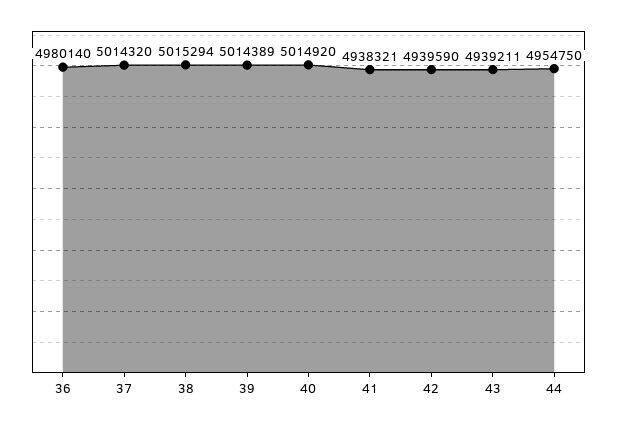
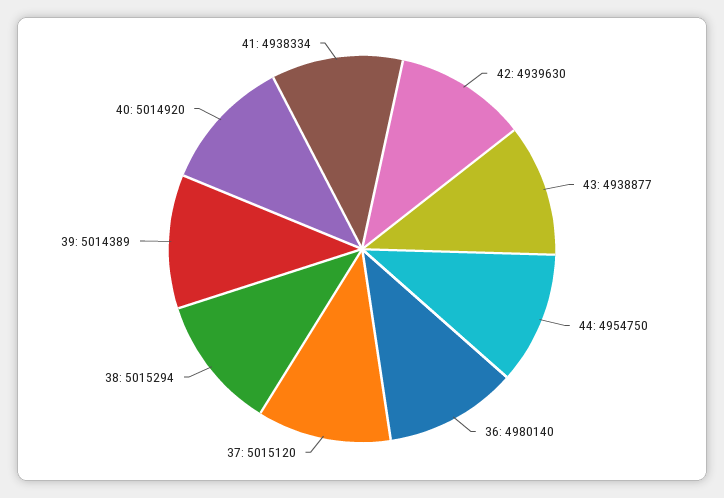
  {
    "36": 4980140,
-   "37": 5014320,
+   "37": 5015120,
    "38": 5015294,
    "39": 5014389,
    "40": 5014920,
-   "41": 4938321,
+   "41": 4938334,
-   "42": 4939590,
+   "42": 4939630,
-   "43": 4939211,
+   "43": 4938877,
    "44": 4954750
  }

